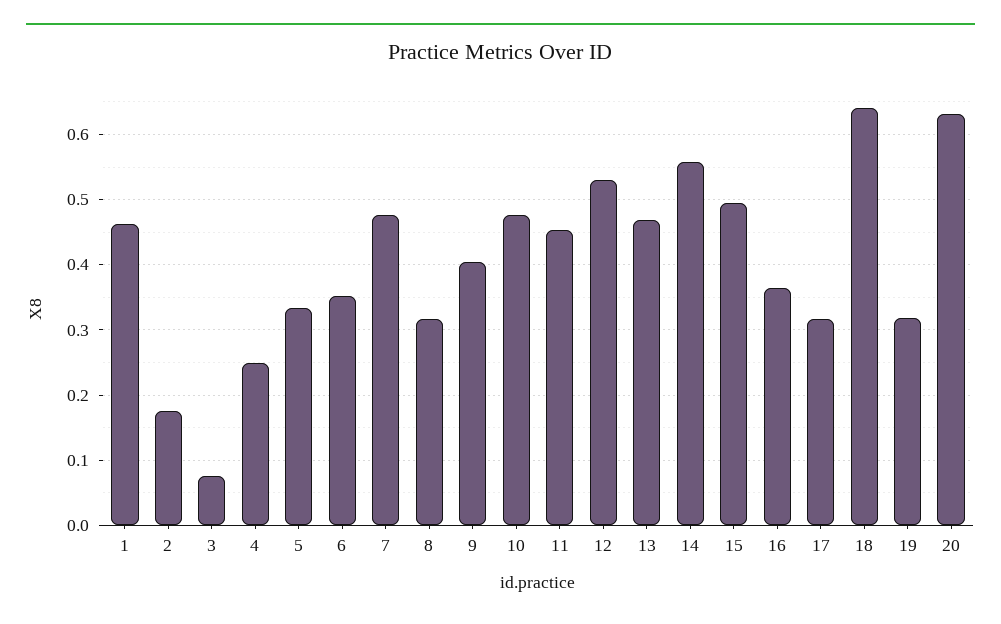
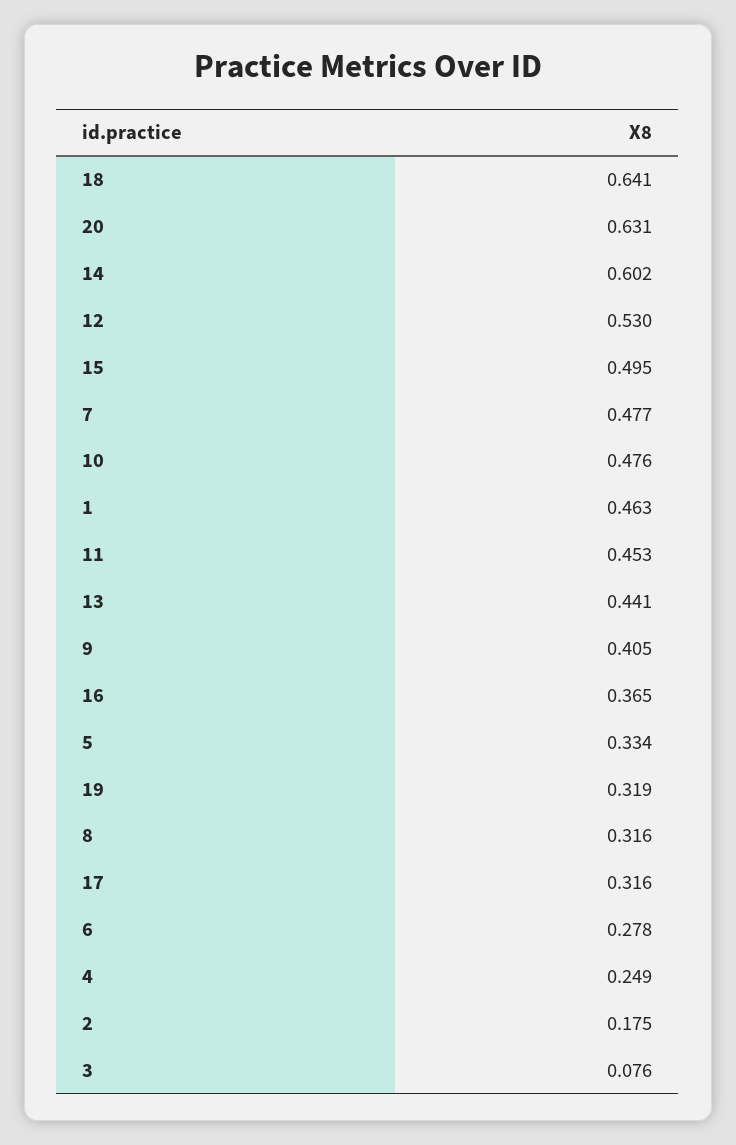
  {
    "1": 0.463,
    "2": 0.175,
    "3": 0.076,
    "4": 0.249,
    "5": 0.334,
-   "6": 0.35,
+   "6": 0.278,
    "7": 0.477,
    "8": 0.316,
    "9": 0.405,
    "10": 0.476,
    "11": 0.453,
    "12": 0.53,
-   "13": 0.47,
+   "13": 0.441,
-   "14": 0.56,
+   "14": 0.602,
    "15": 0.495,
    "16": 0.365,
    "17": 0.316,
    "18": 0.641,
    "19": 0.319,
    "20": 0.631
  }

